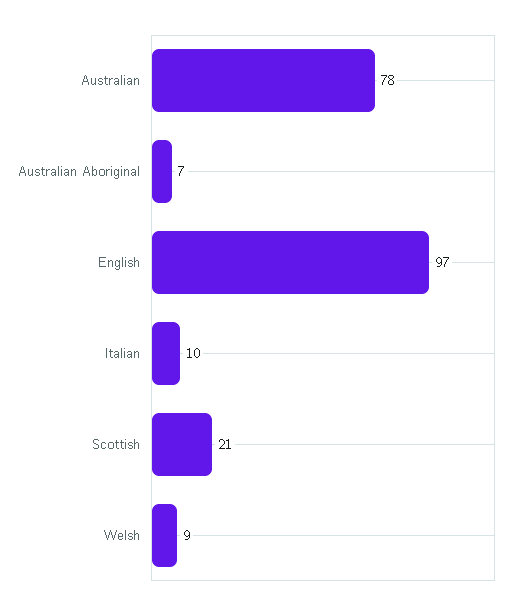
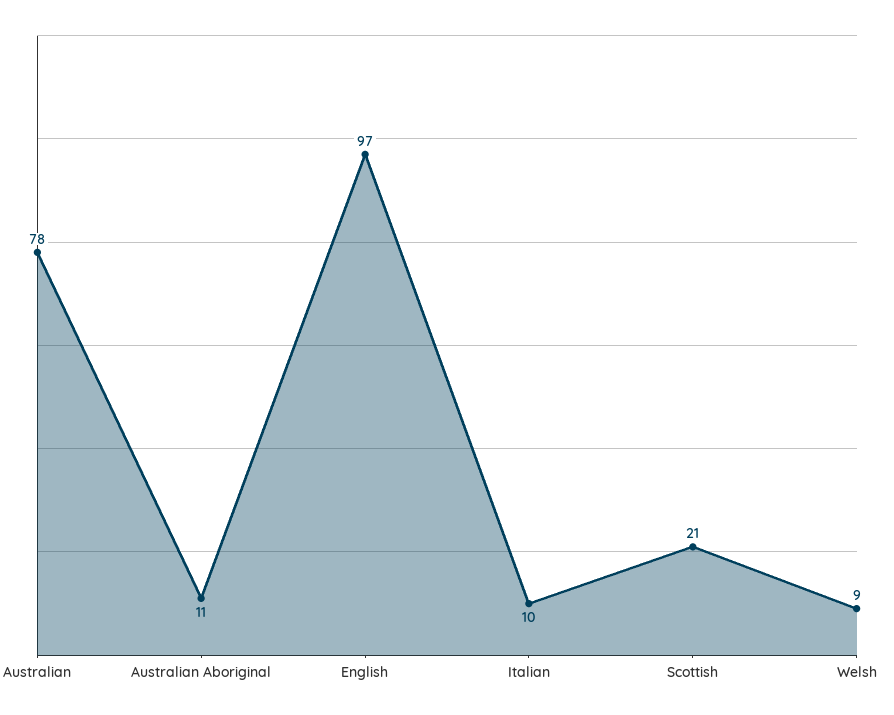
  {
    "Australian": 78,
-   "Australian Aboriginal": 7,
+   "Australian Aboriginal": 11,
    "English": 97,
    "Italian": 10,
    "Scottish": 21,
    "Welsh": 9
  }

